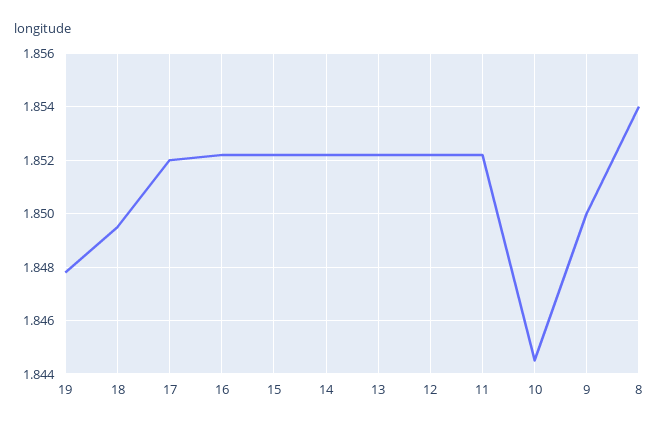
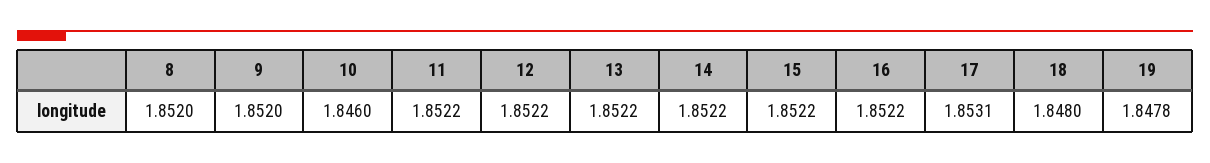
  {
    "19": 1.8478,
-   "18": 1.8495,
+   "18": 1.848,
-   "17": 1.852,
+   "17": 1.8531,
    "16": 1.8522,
    "15": 1.8522,
    "14": 1.8522,
    "13": 1.8522,
    "12": 1.8522,
    "11": 1.8522,
-   "10": 1.8445,
+   "10": 1.846,
-   "9": 1.85,
+   "9": 1.852,
-   "8": 1.854
+   "8": 1.852
  }

